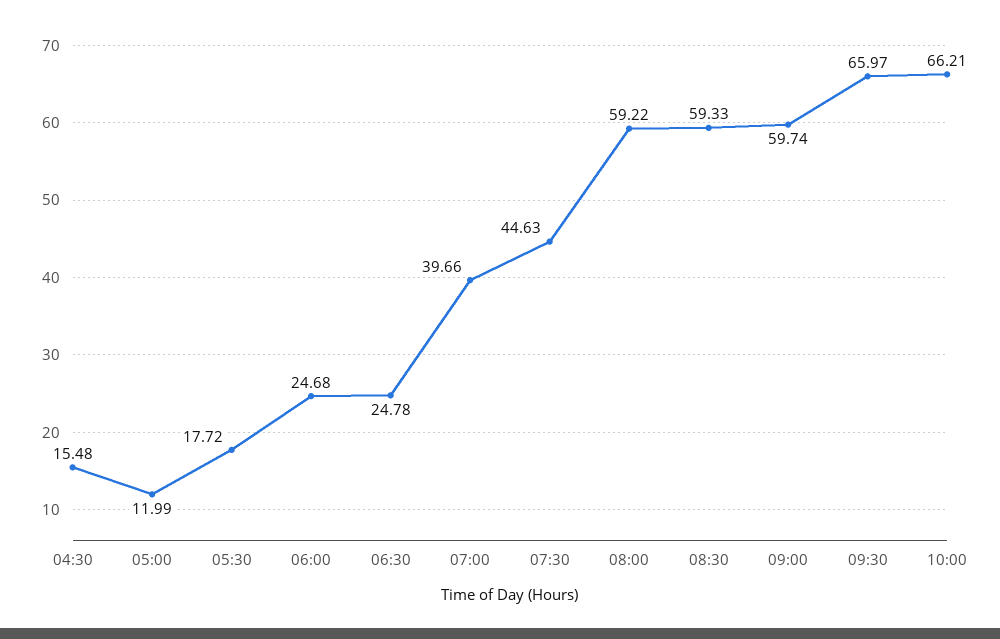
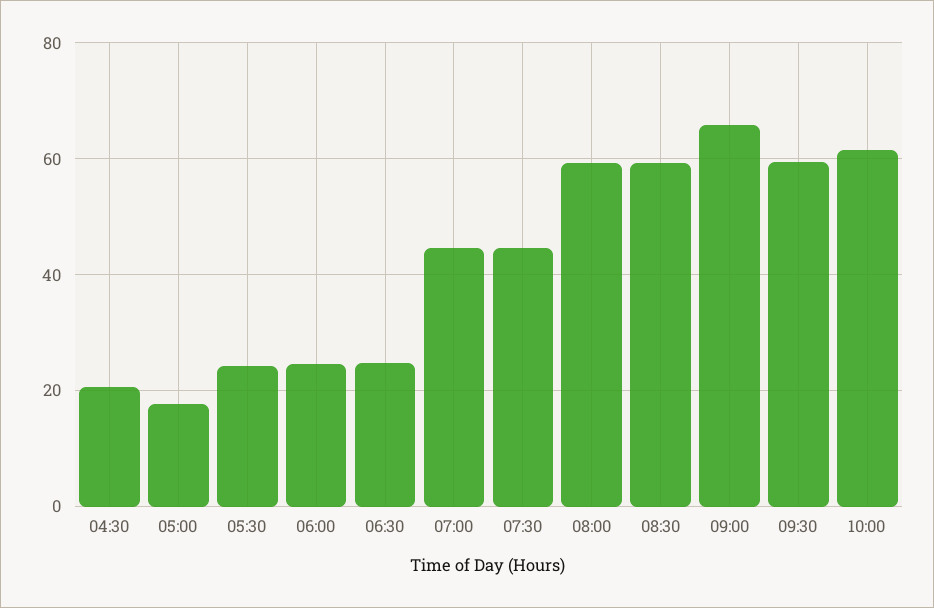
  {
-   "04:30": 15.48,
+   "04:30": 20,
-   "05:00": 11.99,
+   "05:00": 18,
-   "05:30": 17.72,
+   "05:30": 24,
    "06:00": 24.68,
    "06:30": 24.78,
-   "07:00": 39.66,
+   "07:00": 44,
    "07:30": 44.63,
    "08:00": 59.22,
    "08:30": 59.33,
-   "09:00": 59.74,
+   "09:00": 66,
-   "09:30": 65.97,
+   "09:30": 60,
-   "10:00": 66.21
+   "10:00": 62
  }

